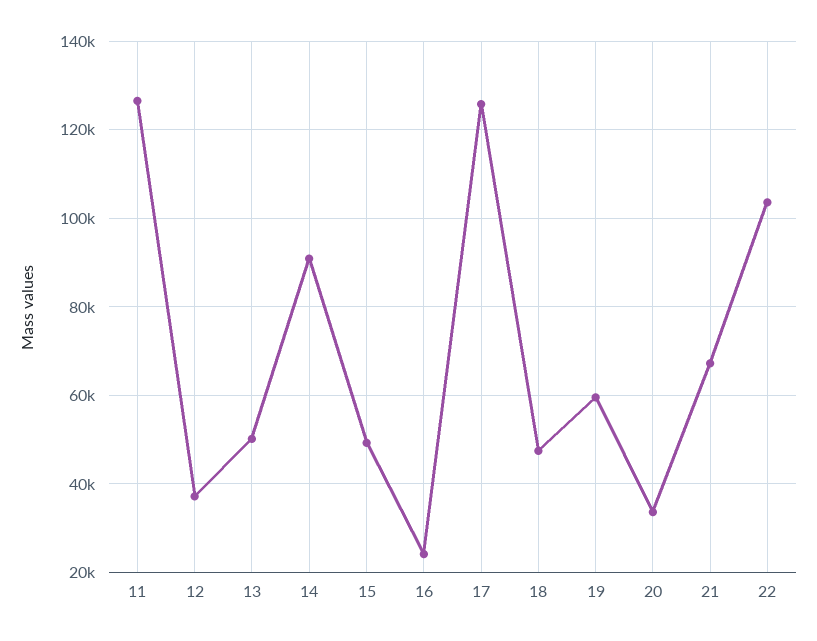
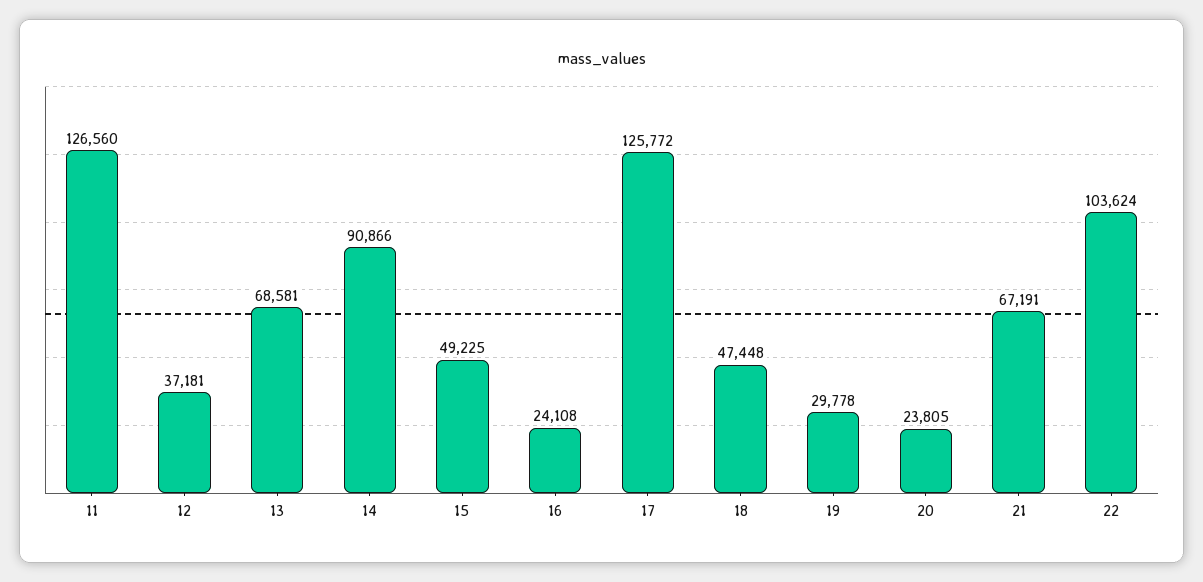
  {
    "11": 126560,
    "12": 37181,
-   "13": 50000,
+   "13": 68581,
    "14": 90866,
    "15": 49225,
    "16": 24108,
    "17": 125772,
    "18": 47448,
-   "19": 60000,
+   "19": 29778,
-   "20": 34000,
+   "20": 23805,
    "21": 67191,
    "22": 103624
  }

